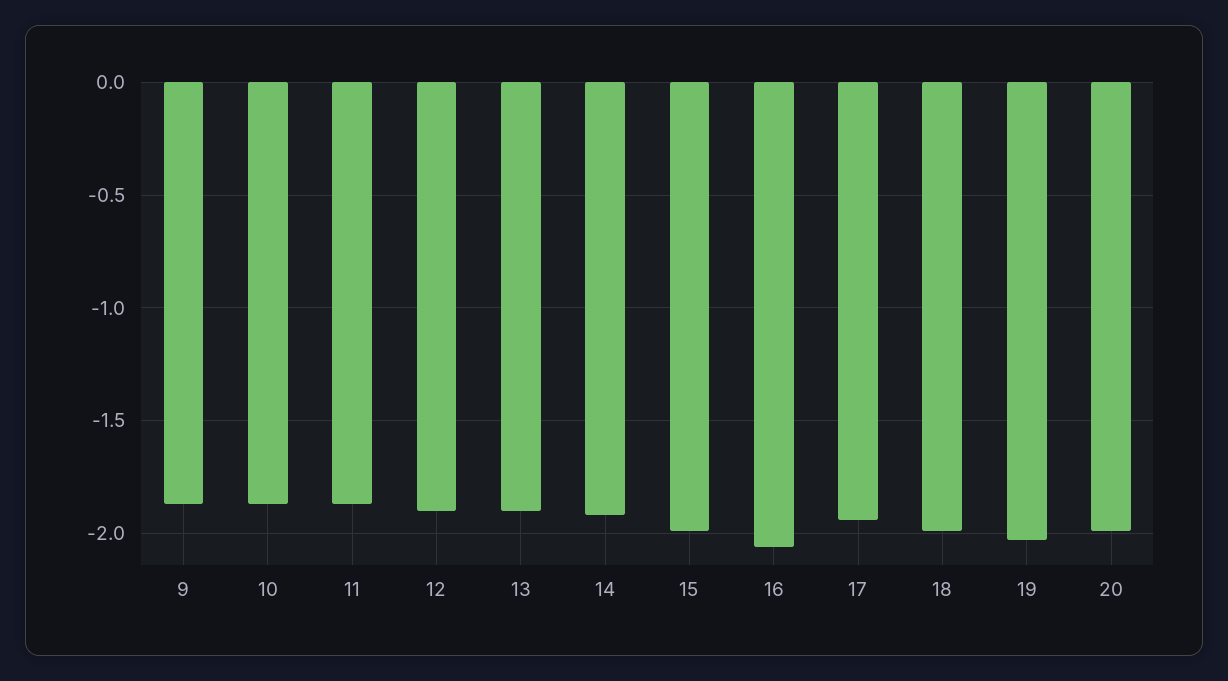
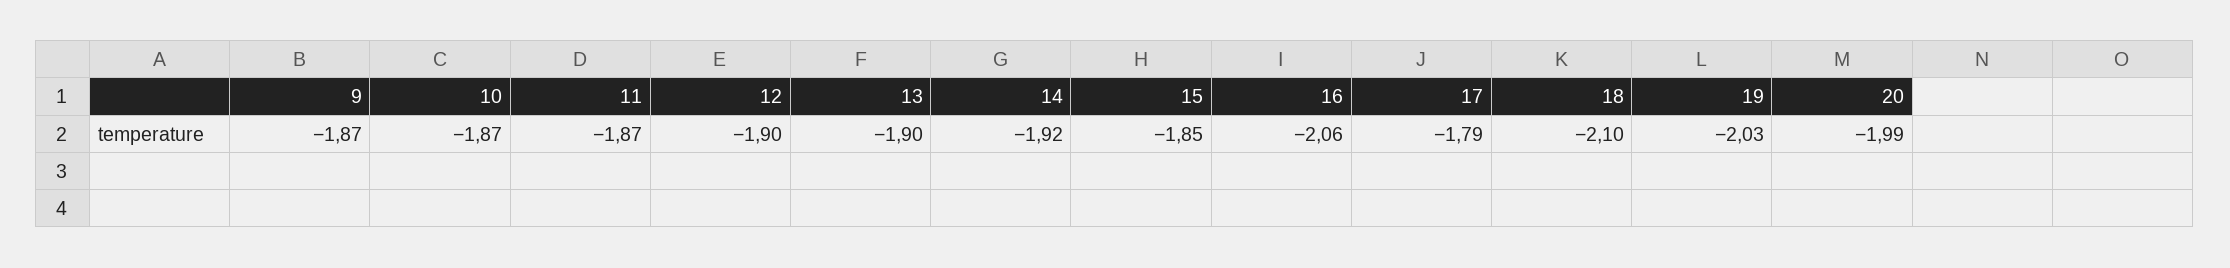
  {
    "9": -1.87,
    "10": -1.87,
    "11": -1.87,
    "12": -1.9,
    "13": -1.9,
    "14": -1.92,
-   "15": -2,
+   "15": -1.85,
    "16": -2.06,
-   "17": -1.95,
+   "17": -1.79,
-   "18": -2,
+   "18": -2.1,
    "19": -2.03,
    "20": -1.99
  }

